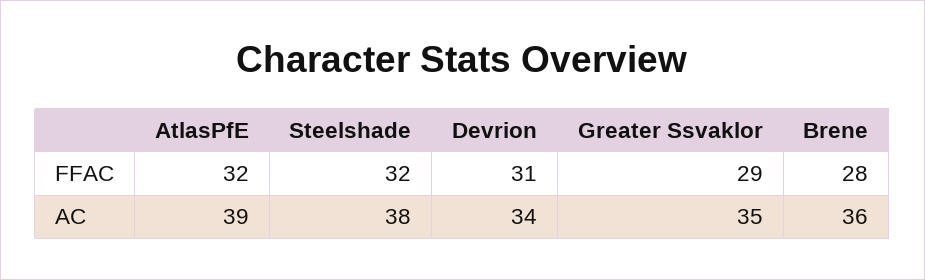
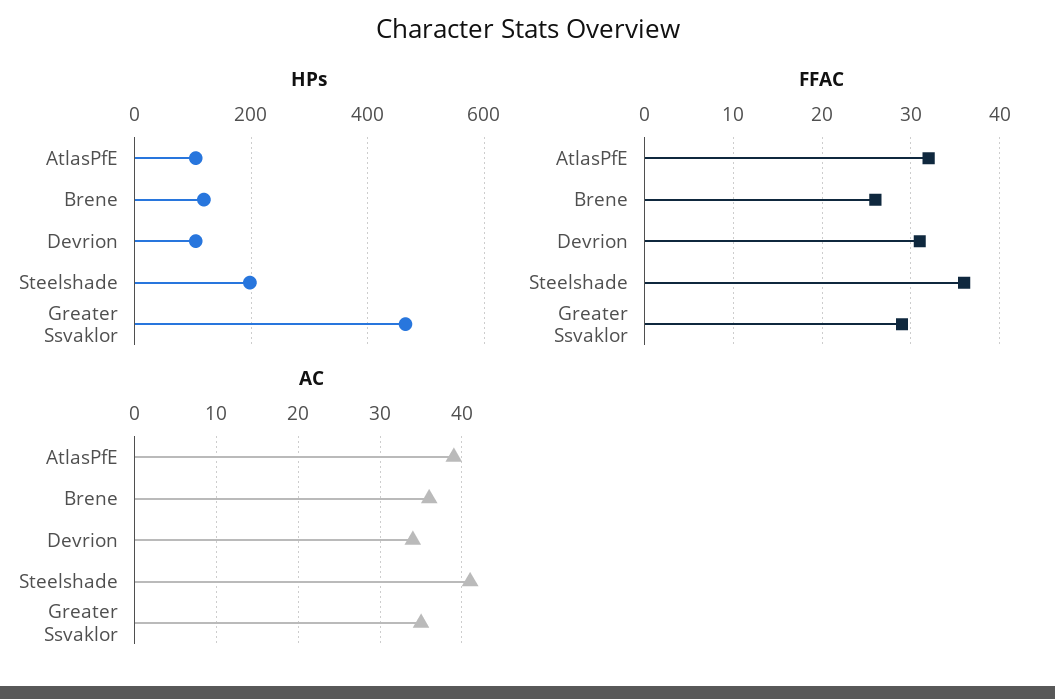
  {
    "FFAC": {
      "AtlasPfE": 32,
-     "Steelshade": 32,
+     "Steelshade": 36,
      "Devrion": 31,
      "Greater Ssvaklor": 29,
-     "Brene": 28
+     "Brene": 26
    },
    "AC": {
      "AtlasPfE": 39,
-     "Steelshade": 38,
+     "Steelshade": 41,
      "Devrion": 34,
      "Greater Ssvaklor": 35,
      "Brene": 36
-   }
+   },
+   "HPs": {
+     "AtlasPfE": 100,
+     "Brene": 120,
+     "Devrion": 100,
+     "Steelshade": 200,
+     "Greater Ssvaklor": 460
+   }
  }

